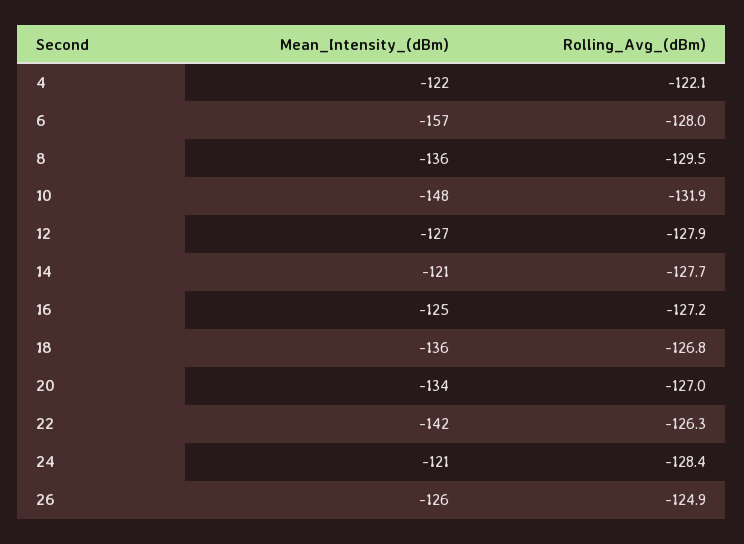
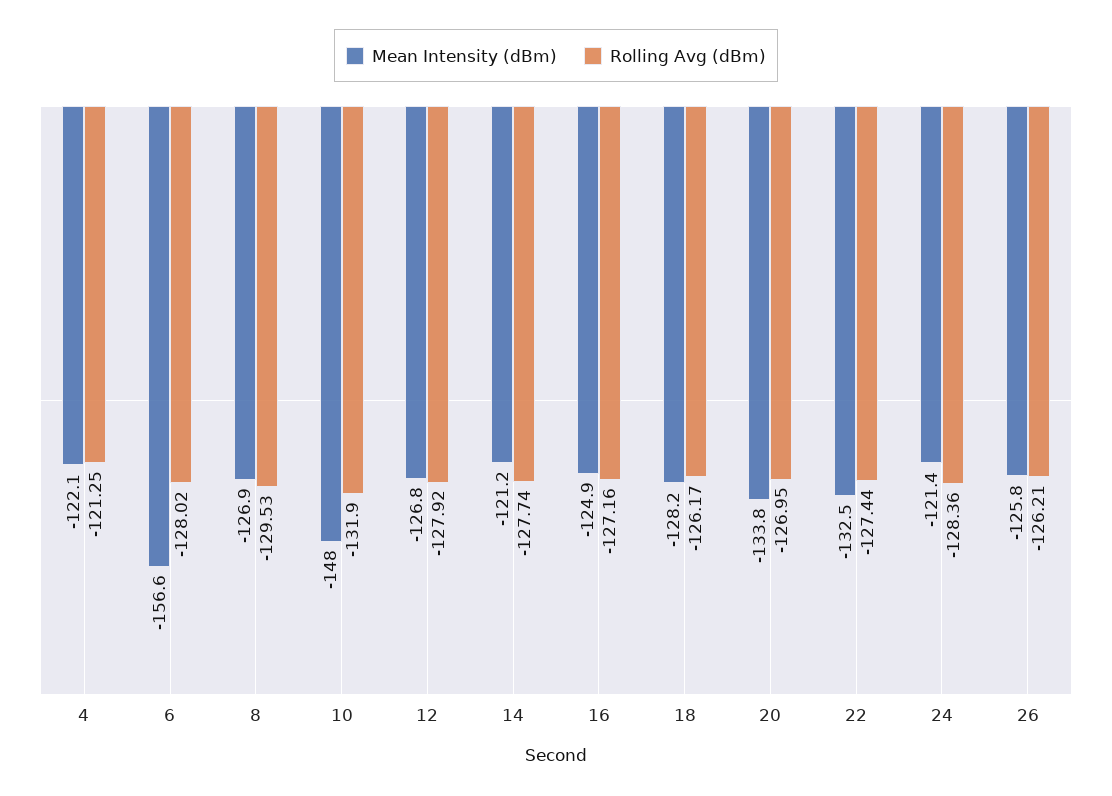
  {
    "Mean_Intensity_(dBm)": {
      "4": -122.1,
      "6": -156.6,
-     "8": -136,
+     "8": -126.9,
      "10": -148,
      "12": -126.8,
      "14": -121.2,
      "16": -124.9,
-     "18": -136,
+     "18": -128.2,
      "20": -133.8,
-     "22": -142,
+     "22": -132.5,
      "24": -121.4,
      "26": -125.8
    },
    "Rolling_Avg_(dBm)": {
-     "4": -122.1,
+     "4": -121.25,
      "6": -128.02,
      "8": -129.53,
      "10": -131.9,
      "12": -127.92,
      "14": -127.74,
      "16": -127.16,
-     "18": -126.8,
+     "18": -126.17,
      "20": -126.95,
-     "22": -126.3,
+     "22": -127.44,
      "24": -128.36,
-     "26": -124.9
+     "26": -126.21
    }
  }

